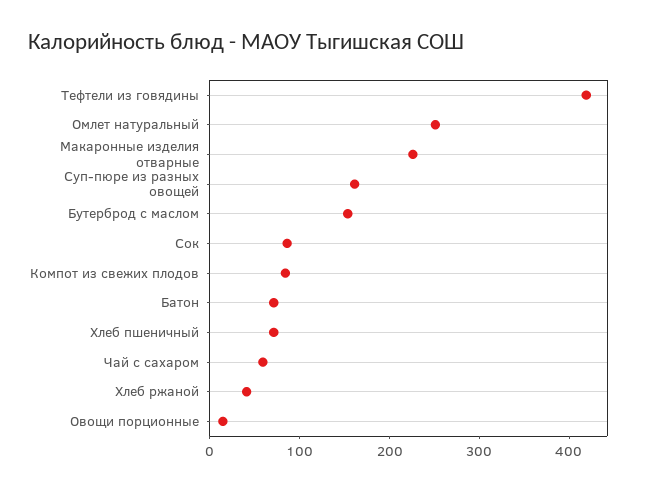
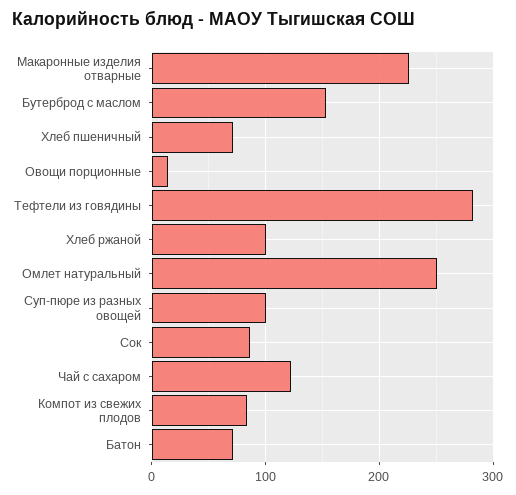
  {
-   "Тефтели из говядины": 420,
+   "Тефтели из говядины": 280,
    "Омлет натуральный": 250,
    "Макаронные изделия отварные": 230,
-   "Суп-пюре из разных овощей": 160,
+   "Суп-пюре из разных овощей": 100,
    "Бутерброд с маслом": 150,
    "Сок": 90,
    "Компот из свежих плодов": 80,
    "Батон": 70,
    "Хлеб пшеничный": 70,
-   "Чай с сахаром": 60,
+   "Чай с сахаром": 120,
-   "Хлеб ржаной": 40,
+   "Хлеб ржаной": 100,
    "Овощи порционные": 10
  }

